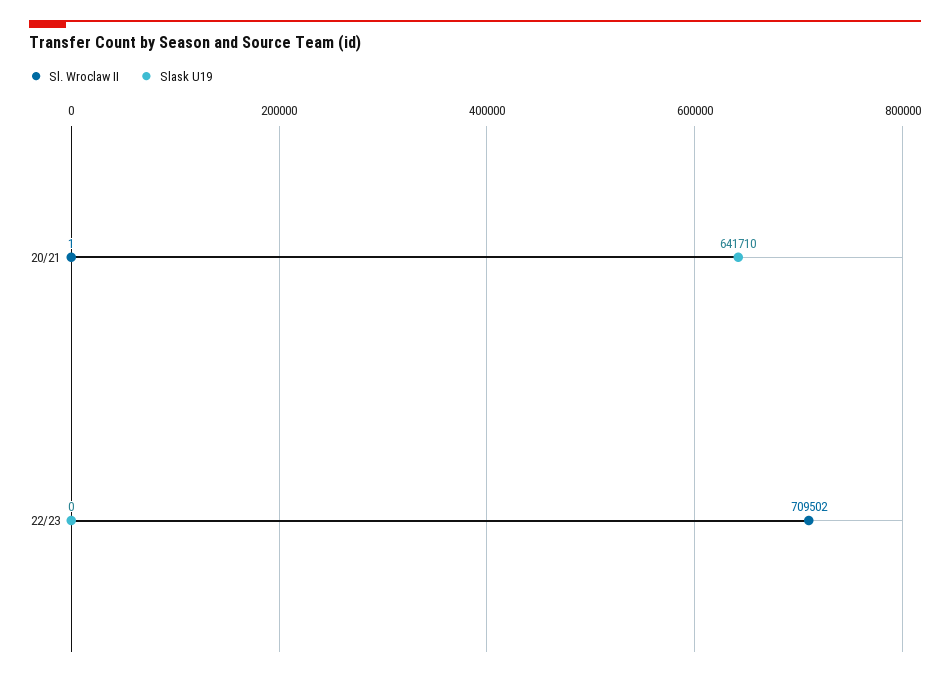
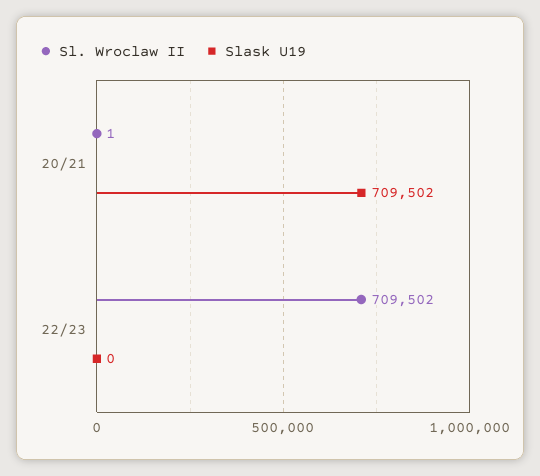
  {
    "Sl. Wroclaw II": {
      "20/21": 1,
      "22/23": 709502
    },
    "Slask U19": {
-     "20/21": 641710,
+     "20/21": 709502,
      "22/23": 0
    }
  }

